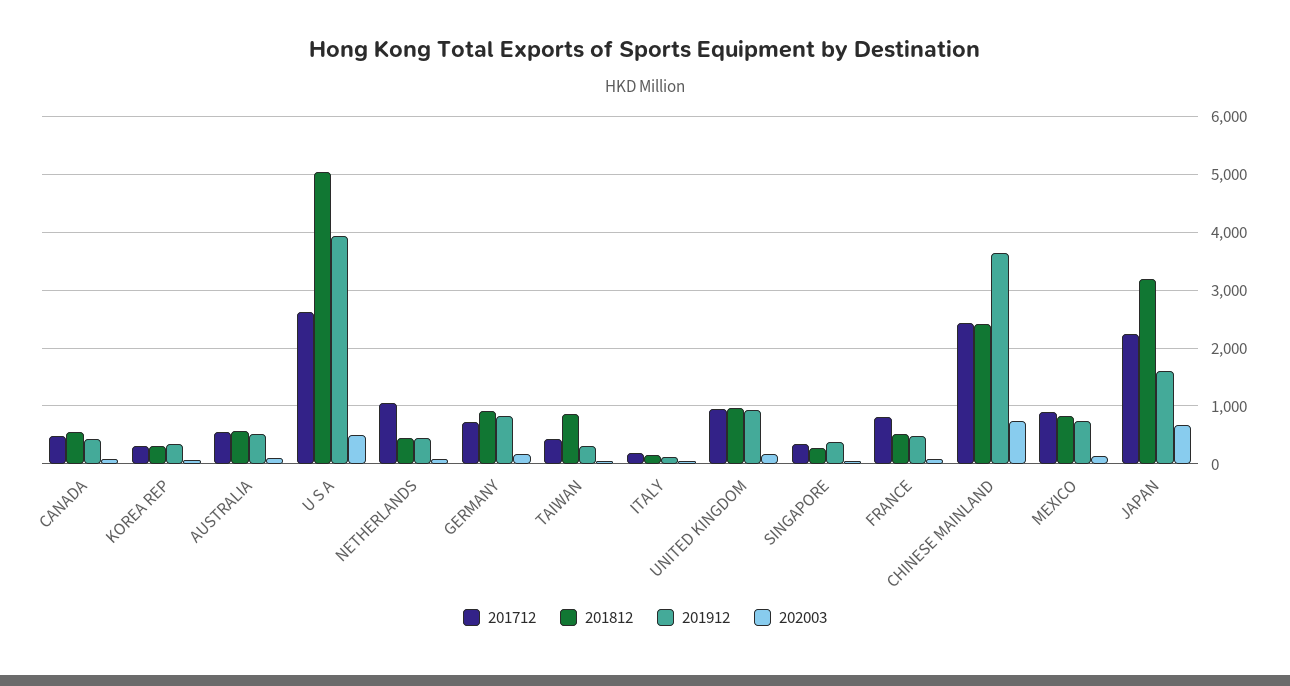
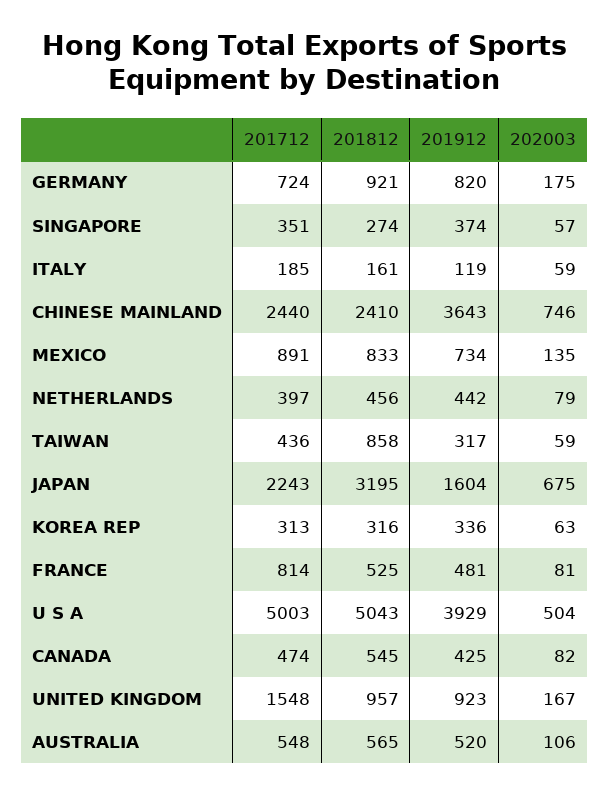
  {
    "201712": {
      "CANADA": 474,
      "KOREA REP": 313,
      "AUSTRALIA": 548,
-     "U S A": 2600,
+     "U S A": 5003,
-     "NETHERLANDS": 1000,
+     "NETHERLANDS": 397,
      "GERMANY": 724,
      "TAIWAN": 436,
      "ITALY": 185,
-     "UNITED KINGDOM": 1000,
+     "UNITED KINGDOM": 1548,
      "SINGAPORE": 351,
      "FRANCE": 814,
      "CHINESE MAINLAND": 2440,
      "MEXICO": 891,
      "JAPAN": 2243
    },
    "201812": {
      "CANADA": 545,
      "KOREA REP": 316,
      "AUSTRALIA": 565,
      "U S A": 5043,
      "NETHERLANDS": 456,
      "GERMANY": 921,
      "TAIWAN": 858,
      "ITALY": 161,
      "UNITED KINGDOM": 957,
      "SINGAPORE": 274,
      "FRANCE": 525,
      "CHINESE MAINLAND": 2410,
      "MEXICO": 833,
      "JAPAN": 3195
    },
    "201912": {
      "CANADA": 425,
      "KOREA REP": 336,
      "AUSTRALIA": 520,
      "U S A": 3929,
      "NETHERLANDS": 442,
      "GERMANY": 820,
      "TAIWAN": 317,
      "ITALY": 119,
      "UNITED KINGDOM": 923,
      "SINGAPORE": 374,
      "FRANCE": 481,
      "CHINESE MAINLAND": 3643,
      "MEXICO": 734,
      "JAPAN": 1604
    },
    "202003": {
      "CANADA": 82,
      "KOREA REP": 63,
      "AUSTRALIA": 106,
      "U S A": 504,
      "NETHERLANDS": 79,
      "GERMANY": 175,
      "TAIWAN": 59,
      "ITALY": 59,
      "UNITED KINGDOM": 167,
      "SINGAPORE": 57,
      "FRANCE": 81,
      "CHINESE MAINLAND": 746,
      "MEXICO": 135,
      "JAPAN": 675
    }
  }

